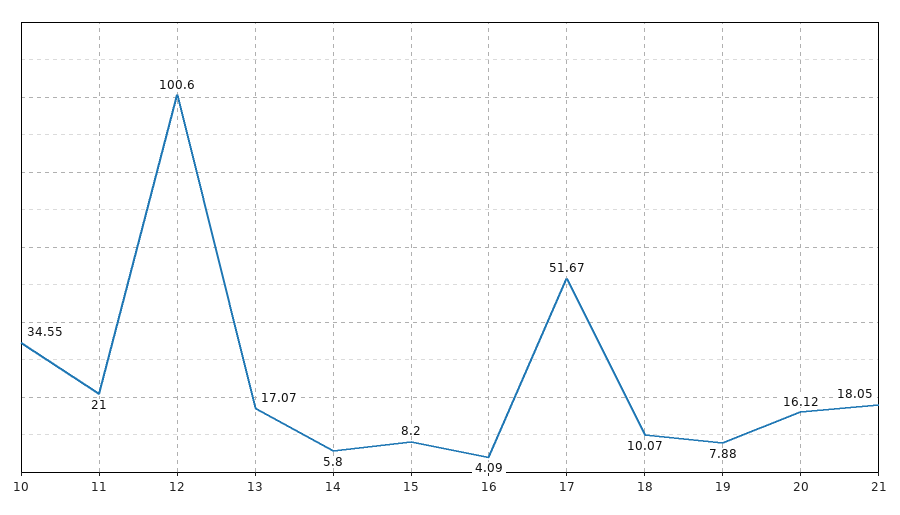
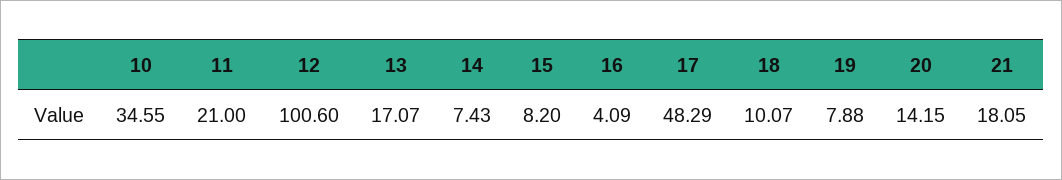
  {
    "10": 34.55,
    "11": 21,
    "12": 100.6,
    "13": 17.07,
-   "14": 5.8,
+   "14": 7.43,
    "15": 8.2,
    "16": 4.09,
-   "17": 51.67,
+   "17": 48.29,
    "18": 10.07,
    "19": 7.88,
-   "20": 16.12,
+   "20": 14.15,
    "21": 18.05
  }

